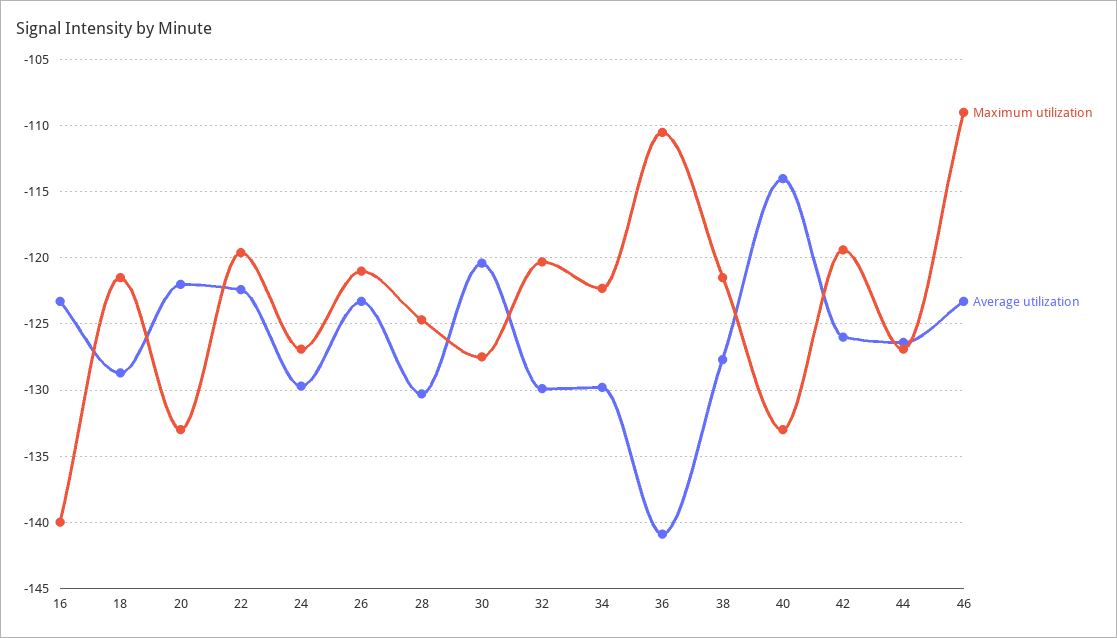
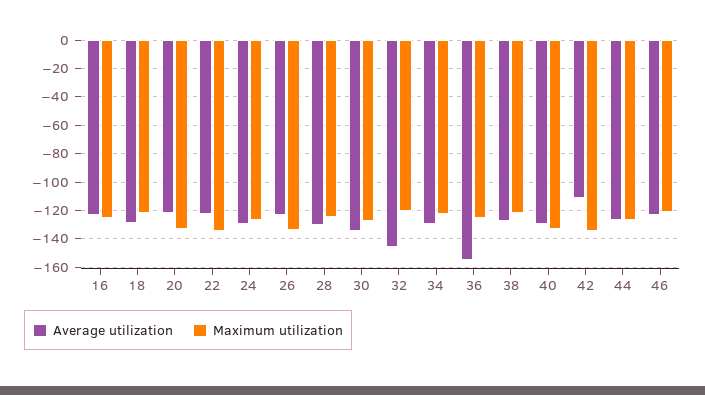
  {
    "Maximum utilization": {
-     "16": -140,
+     "16": -125,
      "18": -121.5,
      "20": -133,
-     "22": -119.5,
+     "22": -135,
      "24": -127,
-     "26": -121,
+     "26": -135,
      "28": -124.5,
      "30": -127.5,
      "32": -120.5,
      "34": -122.5,
-     "36": -110.5,
+     "36": -125,
      "38": -121.5,
      "40": -133,
-     "42": -119.5,
+     "42": -135,
      "44": -127,
-     "46": -109
+     "46": -120
    },
    "Average utilization": {
      "16": -123.5,
      "18": -128.5,
      "20": -122,
      "22": -122.5,
      "24": -129.5,
      "26": -123.5,
      "28": -130.5,
-     "30": -120.5,
+     "30": -135,
-     "32": -130,
+     "32": -145,
      "34": -130,
-     "36": -141,
+     "36": -155,
      "38": -127.5,
-     "40": -114,
+     "40": -130,
-     "42": -126,
+     "42": -110,
      "44": -126.5,
      "46": -123.5
    }
  }

